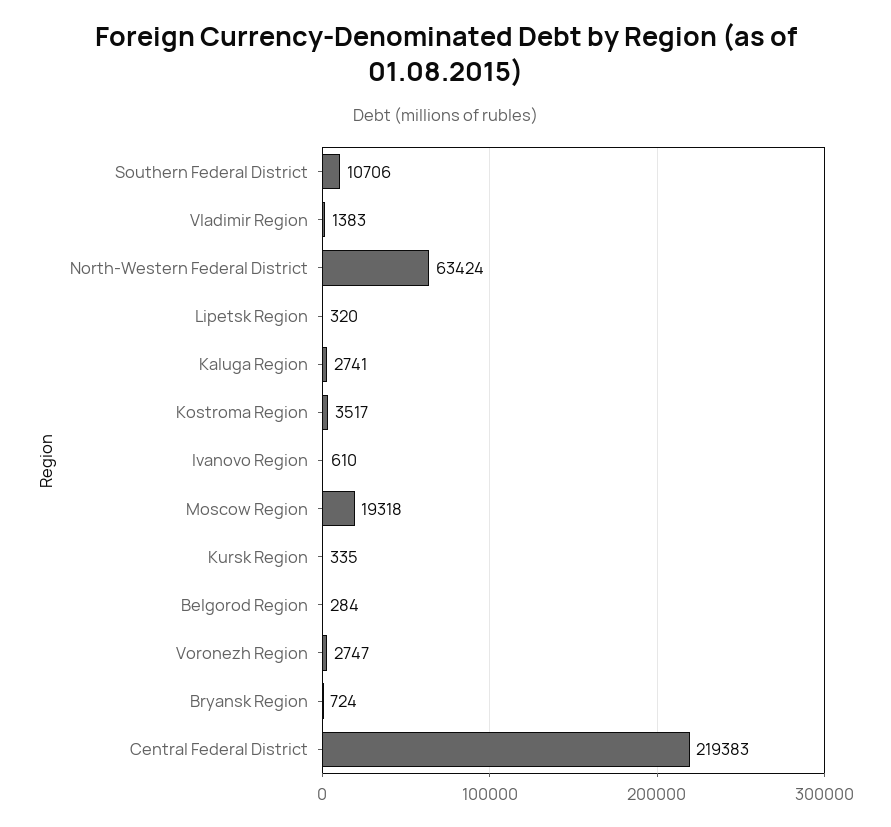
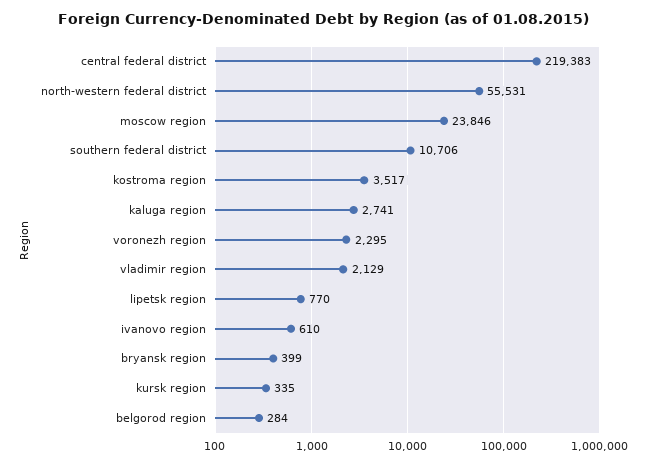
  {
    "Southern Federal District": 10706,
-   "Vladimir Region": 1383,
+   "Vladimir Region": 2129,
-   "North-Western Federal District": 63424,
+   "North-Western Federal District": 55531,
-   "Lipetsk Region": 320,
+   "Lipetsk Region": 770,
    "Kaluga Region": 2741,
    "Kostroma Region": 3517,
    "Ivanovo Region": 610,
-   "Moscow Region": 19318,
+   "Moscow Region": 23846,
    "Kursk Region": 335,
    "Belgorod Region": 284,
-   "Voronezh Region": 2747,
+   "Voronezh Region": 2295,
-   "Bryansk Region": 724,
+   "Bryansk Region": 399,
    "Central Federal District": 219383
  }

